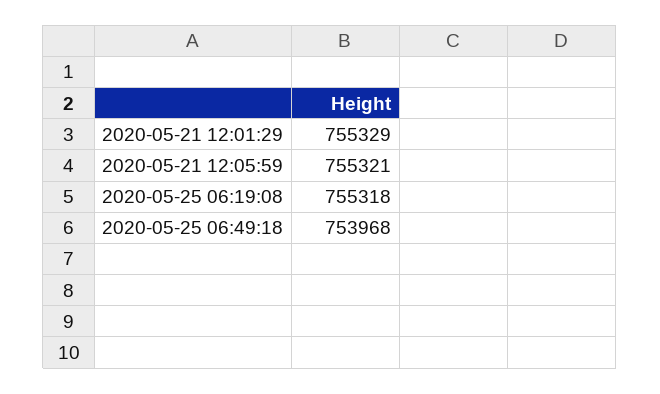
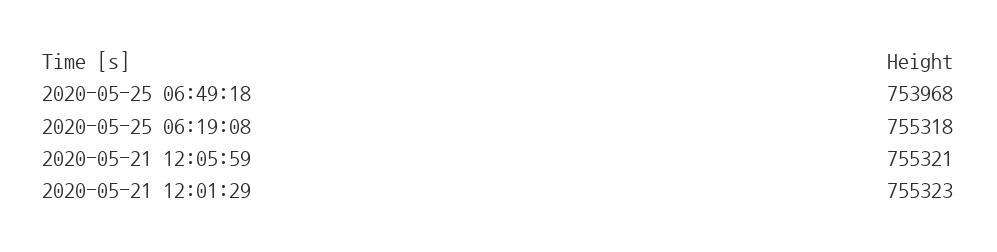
  {
-   "2020-05-21 12:01:29": 755329,
+   "2020-05-21 12:01:29": 755323,
    "2020-05-21 12:05:59": 755321,
    "2020-05-25 06:19:08": 755318,
    "2020-05-25 06:49:18": 753968
  }

